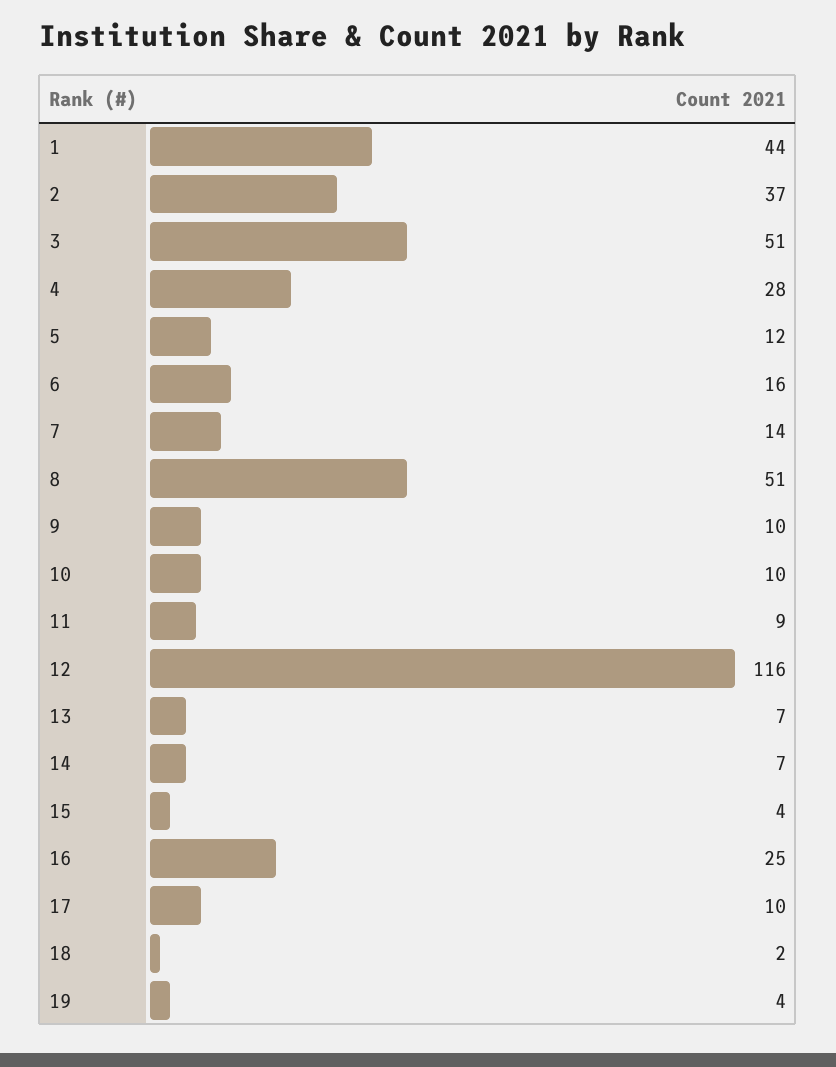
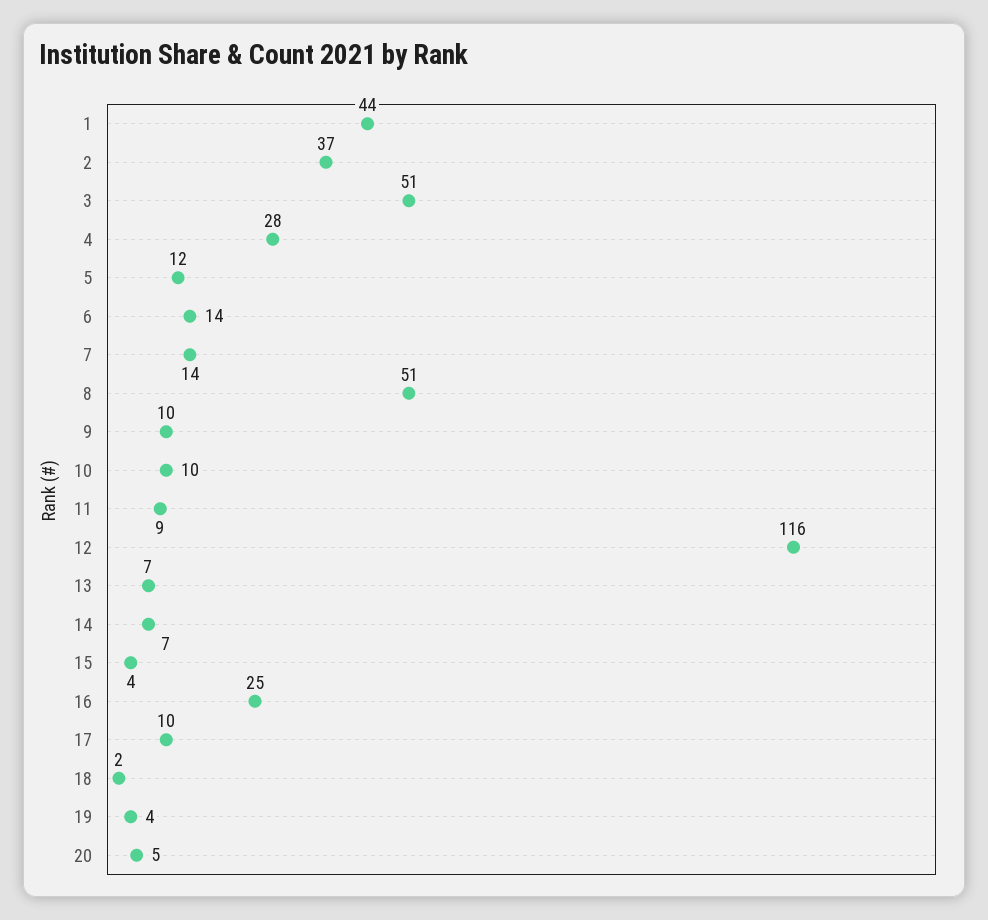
  {
    "1": 44,
    "2": 37,
    "3": 51,
    "4": 28,
    "5": 12,
-   "6": 16,
+   "6": 14,
    "7": 14,
    "8": 51,
    "9": 10,
    "10": 10,
    "11": 9,
    "12": 116,
    "13": 7,
    "14": 7,
    "15": 4,
    "16": 25,
    "17": 10,
    "18": 2,
-   "19": 4
+   "19": 4,
+   "20": 5
  }

